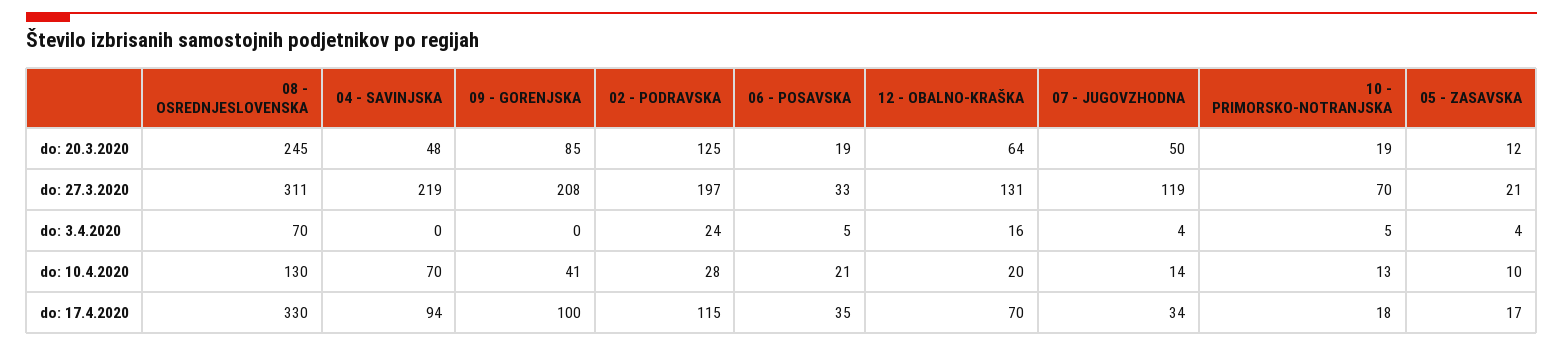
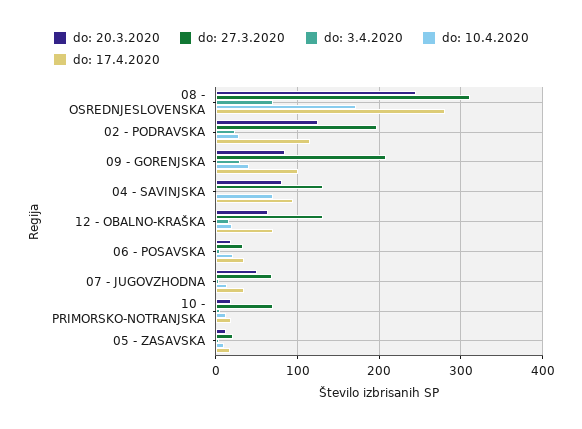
  {
    "do: 20.3.2020": {
      "08 - OSREDNJESLOVENSKA": 245,
-     "04 - SAVINJSKA": 48,
+     "04 - SAVINJSKA": 80,
      "09 - GORENJSKA": 85,
      "02 - PODRAVSKA": 125,
      "06 - POSAVSKA": 19,
      "12 - OBALNO-KRAŠKA": 64,
      "07 - JUGOVZHODNA": 50,
      "10 - PRIMORSKO-NOTRANJSKA": 19,
      "05 - ZASAVSKA": 12
    },
    "do: 27.3.2020": {
      "08 - OSREDNJESLOVENSKA": 311,
-     "04 - SAVINJSKA": 219,
+     "04 - SAVINJSKA": 130,
      "09 - GORENJSKA": 208,
      "02 - PODRAVSKA": 197,
      "06 - POSAVSKA": 33,
      "12 - OBALNO-KRAŠKA": 131,
-     "07 - JUGOVZHODNA": 119,
+     "07 - JUGOVZHODNA": 70,
      "10 - PRIMORSKO-NOTRANJSKA": 70,
      "05 - ZASAVSKA": 21
    },
    "do: 3.4.2020": {
      "08 - OSREDNJESLOVENSKA": 70,
      "04 - SAVINJSKA": 0,
-     "09 - GORENJSKA": 0,
+     "09 - GORENJSKA": 30,
      "02 - PODRAVSKA": 24,
      "06 - POSAVSKA": 5,
      "12 - OBALNO-KRAŠKA": 16,
      "07 - JUGOVZHODNA": 4,
      "10 - PRIMORSKO-NOTRANJSKA": 5,
      "05 - ZASAVSKA": 4
    },
    "do: 10.4.2020": {
-     "08 - OSREDNJESLOVENSKA": 130,
+     "08 - OSREDNJESLOVENSKA": 170,
      "04 - SAVINJSKA": 70,
      "09 - GORENJSKA": 41,
      "02 - PODRAVSKA": 28,
      "06 - POSAVSKA": 21,
      "12 - OBALNO-KRAŠKA": 20,
      "07 - JUGOVZHODNA": 14,
      "10 - PRIMORSKO-NOTRANJSKA": 13,
      "05 - ZASAVSKA": 10
    },
    "do: 17.4.2020": {
-     "08 - OSREDNJESLOVENSKA": 330,
+     "08 - OSREDNJESLOVENSKA": 280,
      "04 - SAVINJSKA": 94,
      "09 - GORENJSKA": 100,
      "02 - PODRAVSKA": 115,
      "06 - POSAVSKA": 35,
      "12 - OBALNO-KRAŠKA": 70,
      "07 - JUGOVZHODNA": 34,
      "10 - PRIMORSKO-NOTRANJSKA": 18,
      "05 - ZASAVSKA": 17
    }
  }

